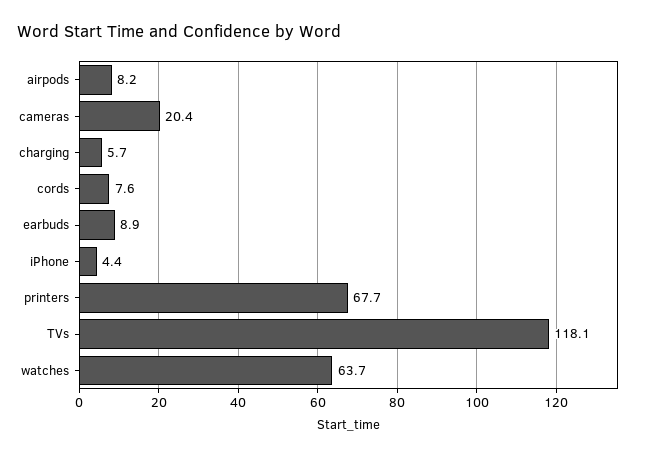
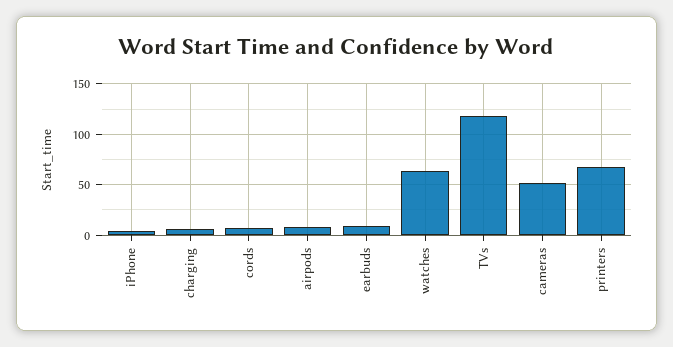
  {
    "airpods": 8.2,
-   "cameras": 20.4,
+   "cameras": 50,
    "charging": 5.7,
    "cords": 7.6,
    "earbuds": 8.9,
    "iPhone": 4.4,
    "printers": 67.7,
    "TVs": 118.1,
    "watches": 63.7
  }

